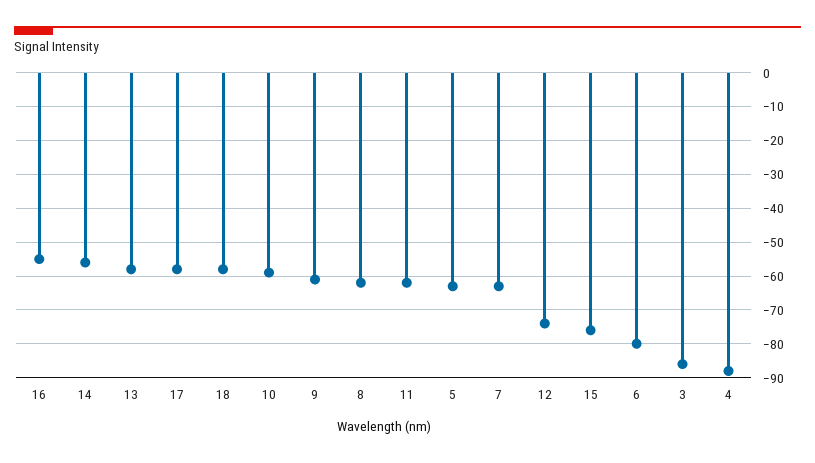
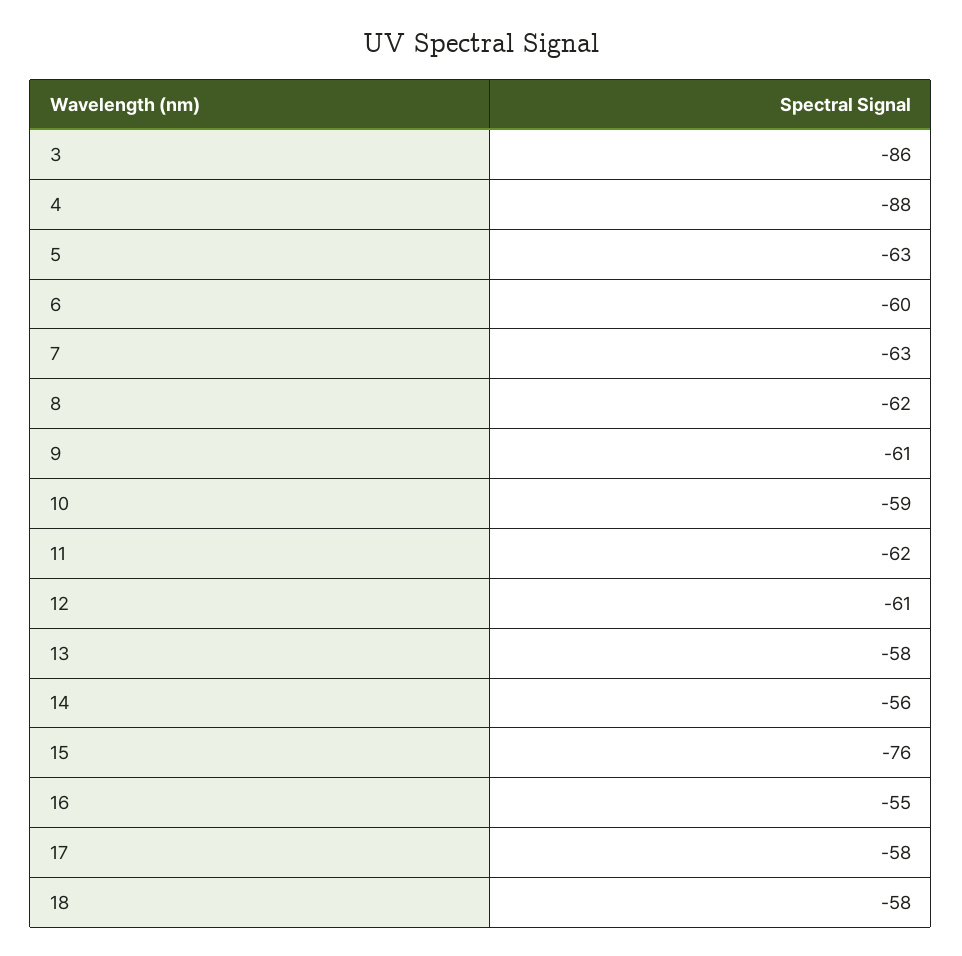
  {
    "16": -55,
    "14": -56,
    "13": -58,
    "17": -58,
    "18": -58,
    "10": -59,
    "9": -61,
    "8": -62,
    "11": -62,
    "5": -63,
    "7": -63,
-   "12": -75,
+   "12": -61,
    "15": -76,
-   "6": -80,
+   "6": -60,
    "3": -86,
    "4": -88
  }

